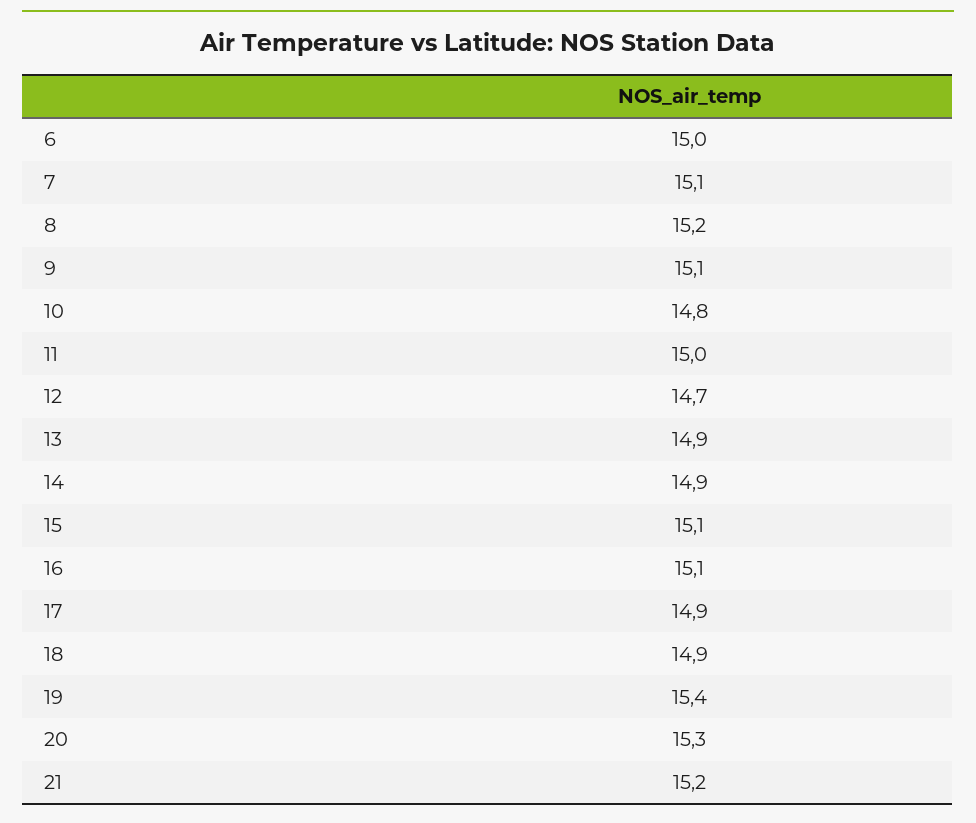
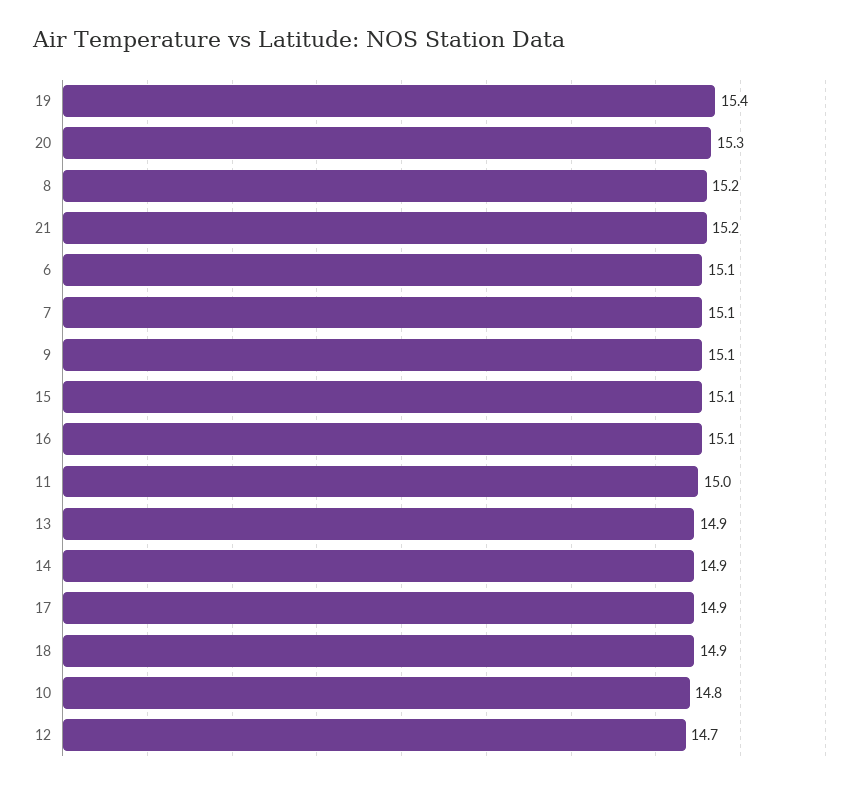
  {
-   "6": 15,
+   "6": 15.1,
    "7": 15.1,
    "8": 15.2,
    "9": 15.1,
    "10": 14.8,
    "11": 15,
    "12": 14.7,
    "13": 14.9,
    "14": 14.9,
    "15": 15.1,
    "16": 15.1,
    "17": 14.9,
    "18": 14.9,
    "19": 15.4,
    "20": 15.3,
    "21": 15.2
  }

